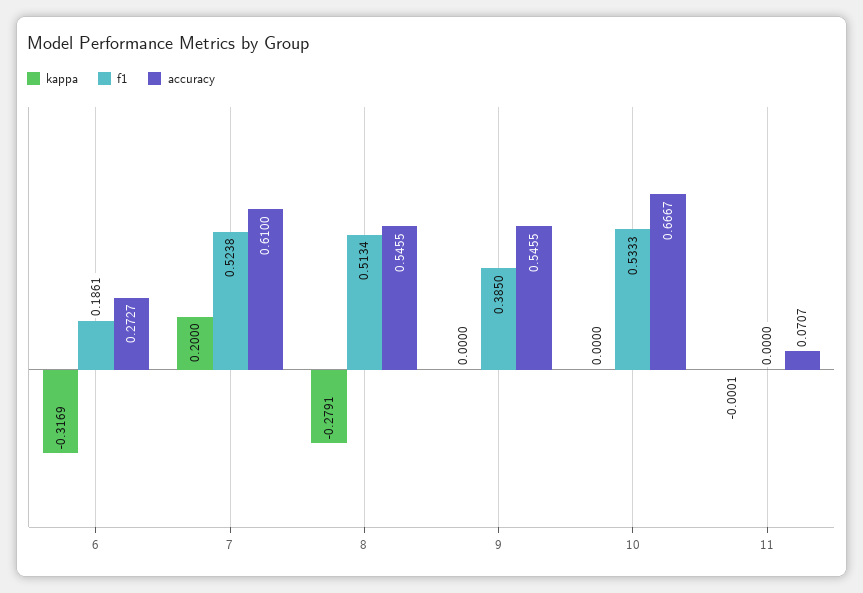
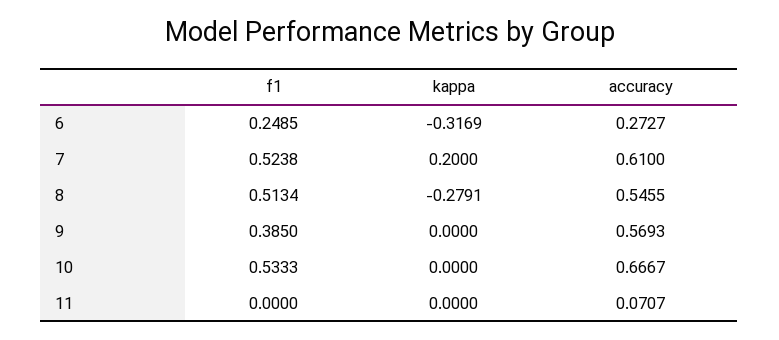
  {
    "kappa": {
      "6": -0.3169,
      "7": 0.2,
      "8": -0.2791,
      "9": 0,
      "10": 0,
-     "11": -0.0001
+     "11": 0
    },
    "f1": {
-     "6": 0.1861,
+     "6": 0.2485,
      "7": 0.5238,
      "8": 0.5134,
      "9": 0.385,
      "10": 0.5333,
      "11": 0
    },
    "accuracy": {
      "6": 0.2727,
      "7": 0.61,
      "8": 0.5455,
-     "9": 0.5455,
+     "9": 0.5693,
      "10": 0.6667,
      "11": 0.0707
    }
  }

